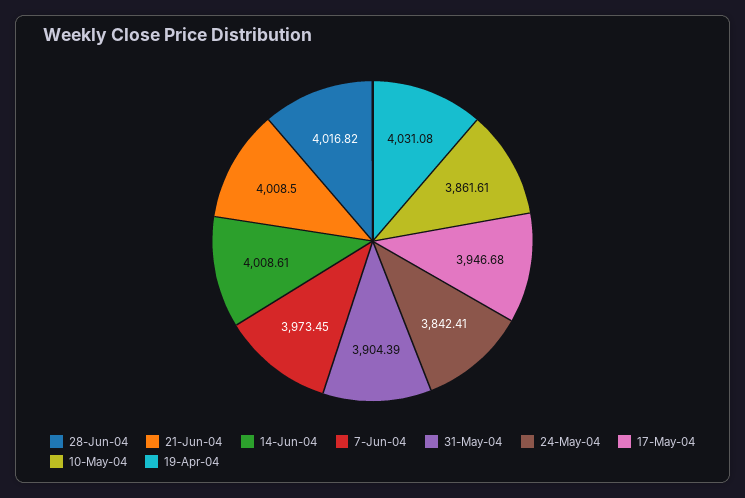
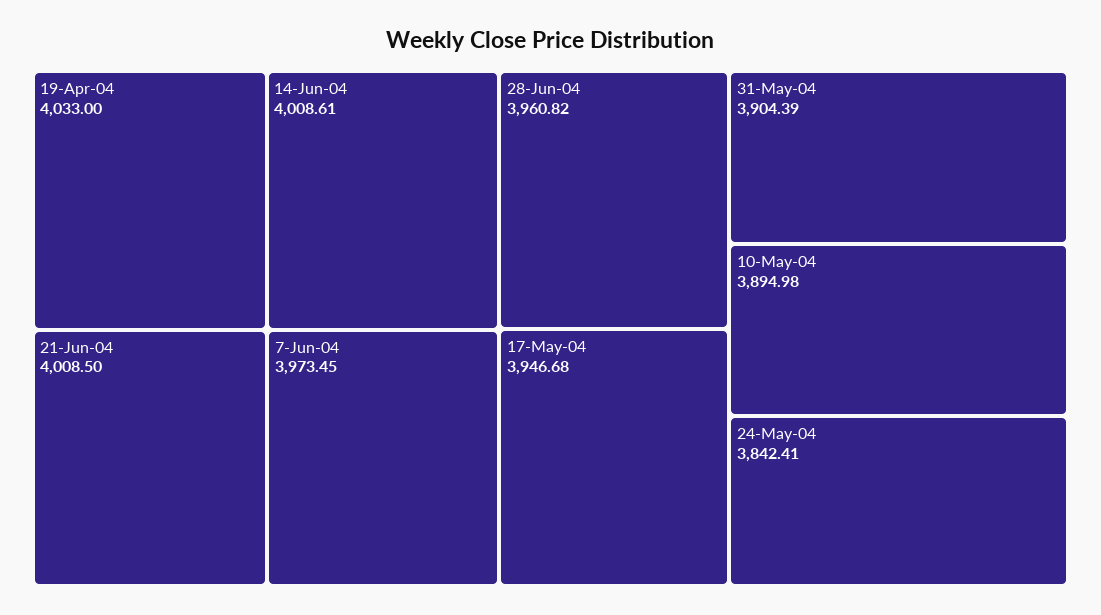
  {
-   "28-Jun-04": 4016.82,
+   "28-Jun-04": 3960.82,
    "21-Jun-04": 4008.5,
    "14-Jun-04": 4008.61,
    "7-Jun-04": 3973.45,
    "31-May-04": 3904.39,
    "24-May-04": 3842.41,
    "17-May-04": 3946.68,
-   "10-May-04": 3861.61,
+   "10-May-04": 3894.98,
-   "19-Apr-04": 4031.08
+   "19-Apr-04": 4033
  }

